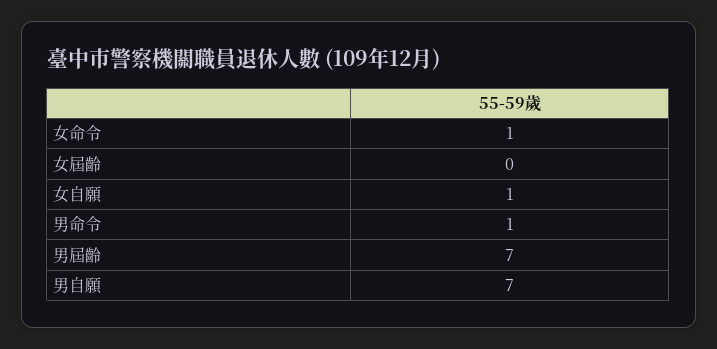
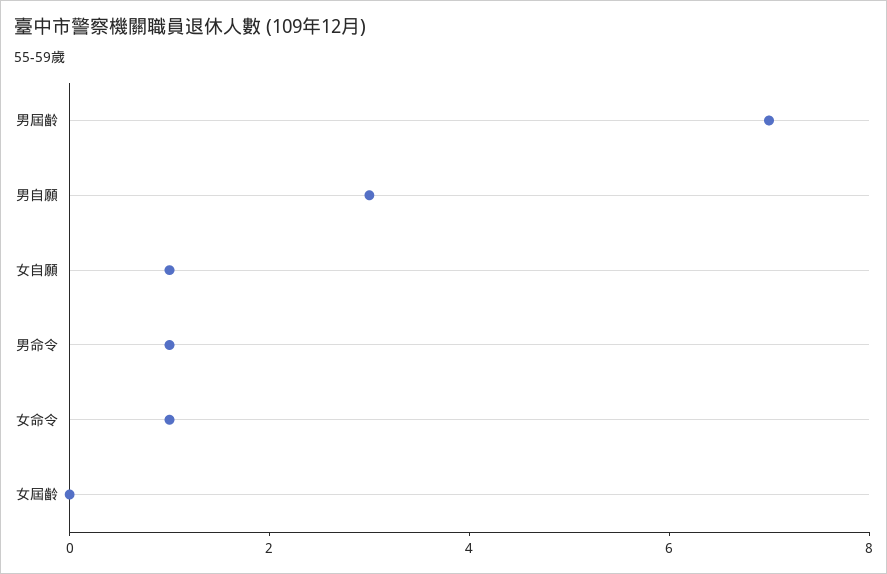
  {
    "女命令": 1,
    "女屆齡": 0,
    "女自願": 1,
    "男命令": 1,
    "男屆齡": 7,
-   "男自願": 7
+   "男自願": 3
  }

